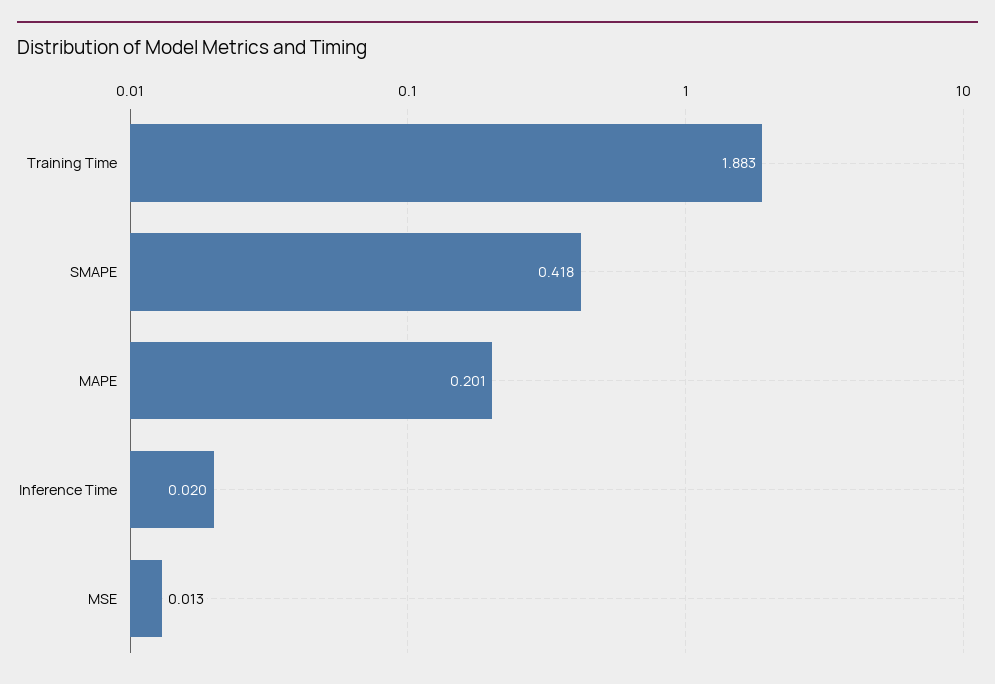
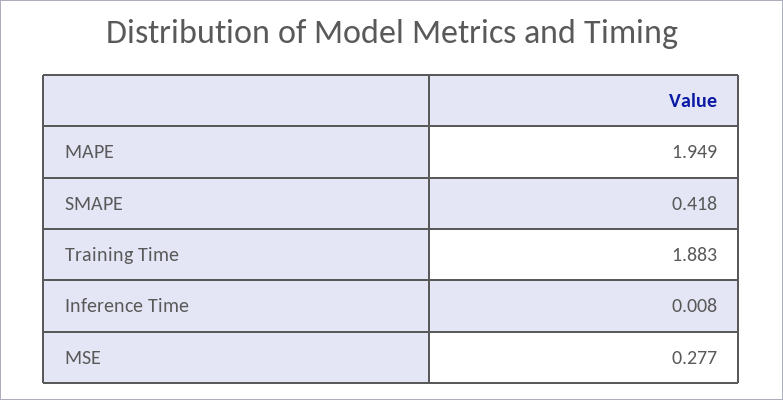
  {
    "Training Time": 1.883,
    "SMAPE": 0.418,
-   "MAPE": 0.201,
+   "MAPE": 1.949,
-   "Inference Time": 0.02,
+   "Inference Time": 0.008,
-   "MSE": 0.013
+   "MSE": 0.277
  }

